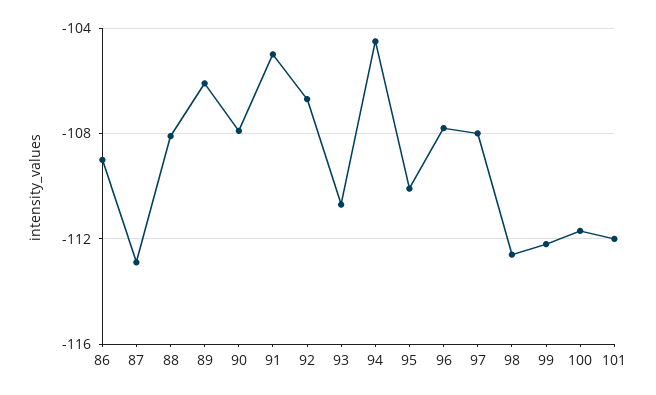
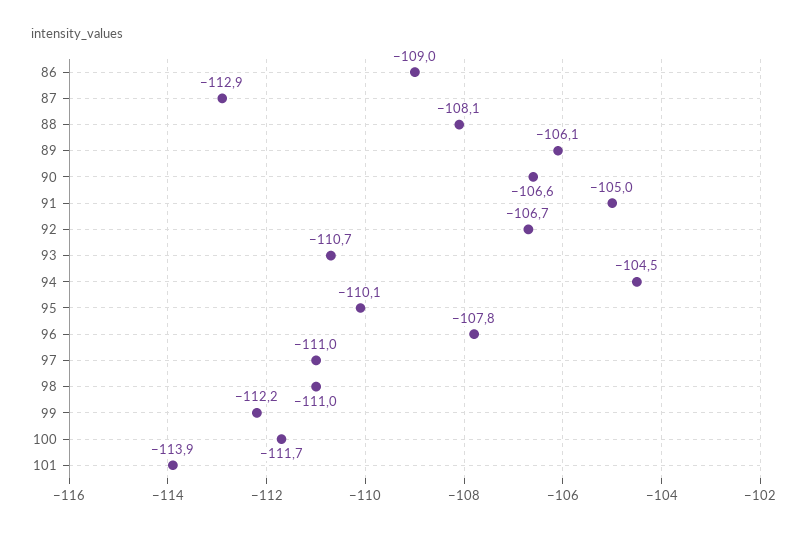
  {
    "86": -109,
    "87": -112.9,
    "88": -108.1,
    "89": -106.1,
-   "90": -108,
+   "90": -106.6,
    "91": -105,
    "92": -106.7,
    "93": -110.7,
    "94": -104.5,
    "95": -110.1,
    "96": -107.8,
-   "97": -108,
+   "97": -111,
-   "98": -112.5,
+   "98": -111,
    "99": -112.2,
    "100": -111.7,
-   "101": -112
+   "101": -113.9
  }

